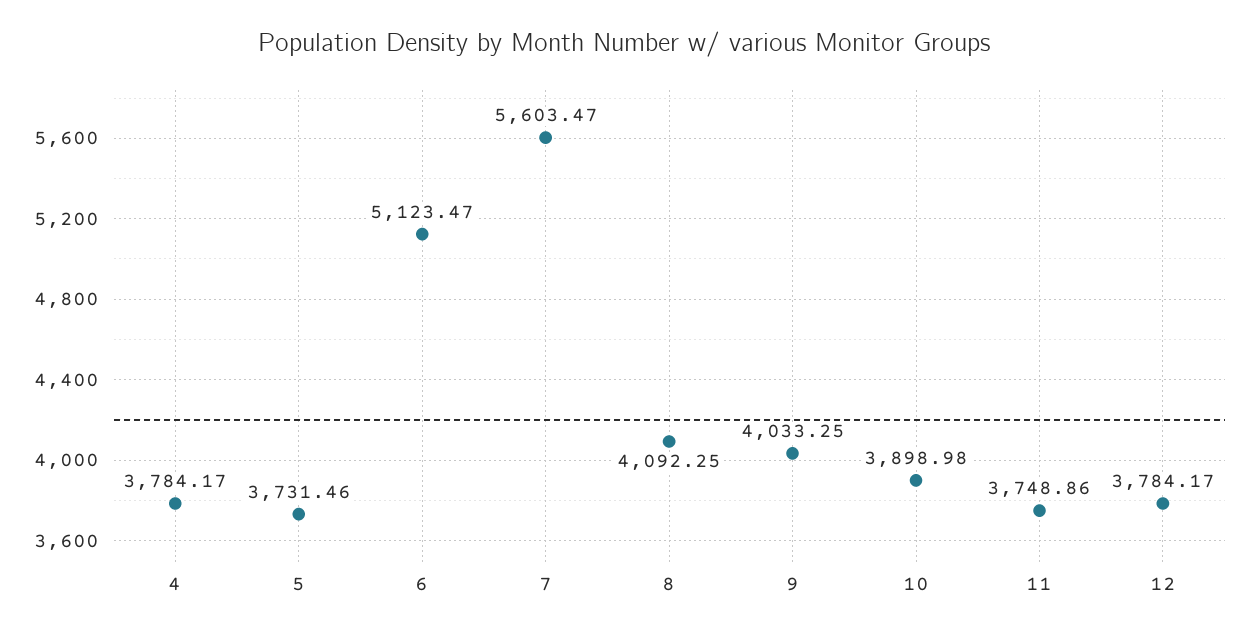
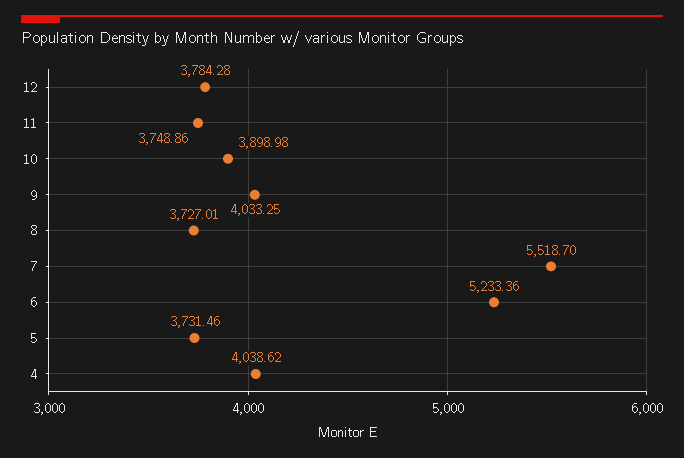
  {
-   "4": 3784.17,
+   "4": 4038.62,
    "5": 3731.46,
-   "6": 5123.47,
+   "6": 5233.36,
-   "7": 5603.47,
+   "7": 5518.7,
-   "8": 4092.25,
+   "8": 3727.01,
    "9": 4033.25,
    "10": 3898.98,
    "11": 3748.86,
-   "12": 3784.17
+   "12": 3784.28
  }

